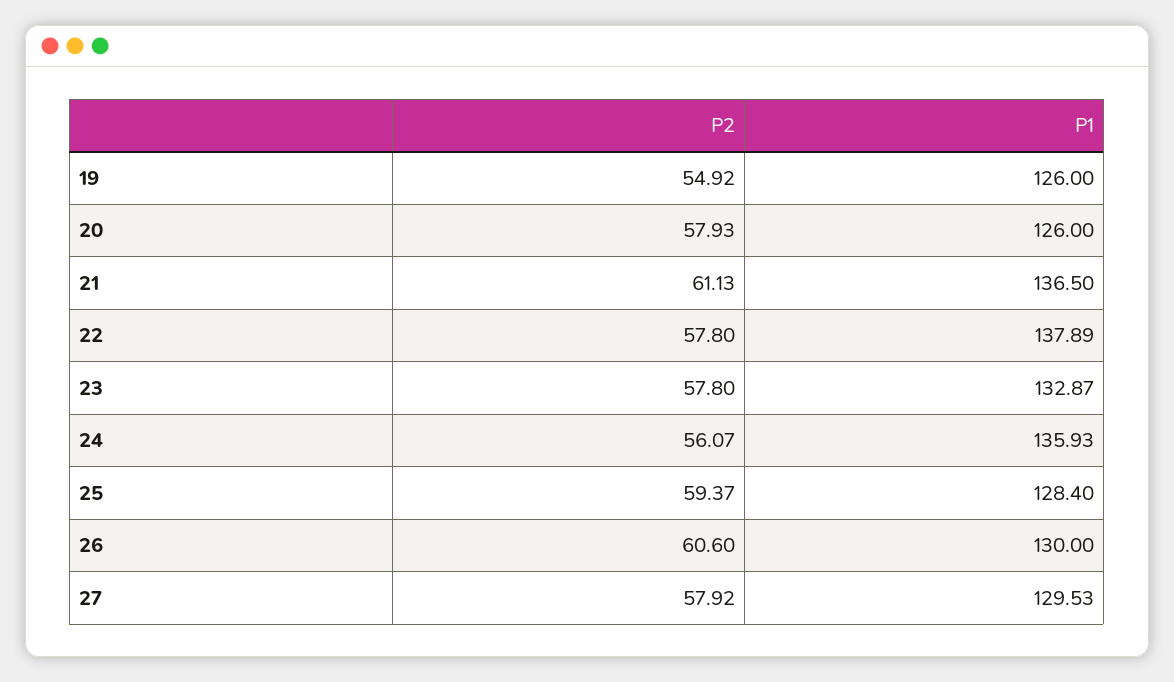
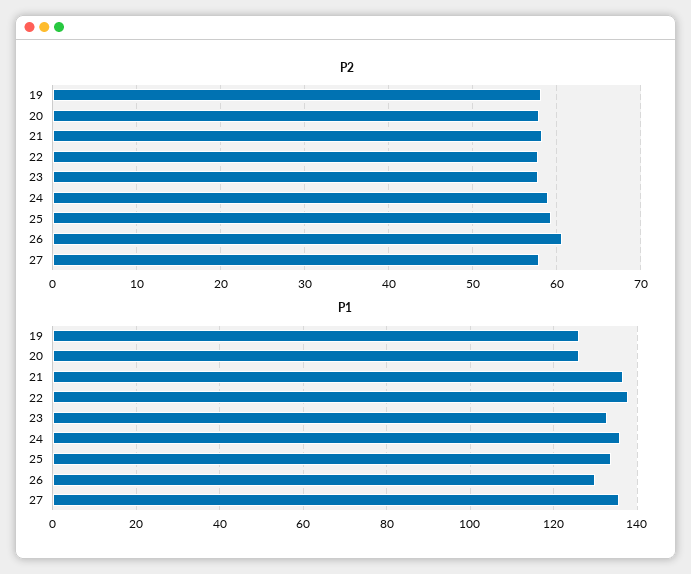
  {
    "P2": {
-     "19": 54.92,
+     "19": 58,
      "20": 57.93,
-     "21": 61.13,
+     "21": 58,
      "22": 57.8,
      "23": 57.8,
-     "24": 56.07,
+     "24": 59,
      "25": 59.37,
      "26": 60.6,
      "27": 57.92
    },
    "P1": {
      "19": 126,
      "20": 126,
      "21": 136.5,
      "22": 137.89,
      "23": 132.87,
      "24": 135.93,
-     "25": 128.4,
+     "25": 134,
      "26": 130,
-     "27": 129.53
+     "27": 136
    }
  }

